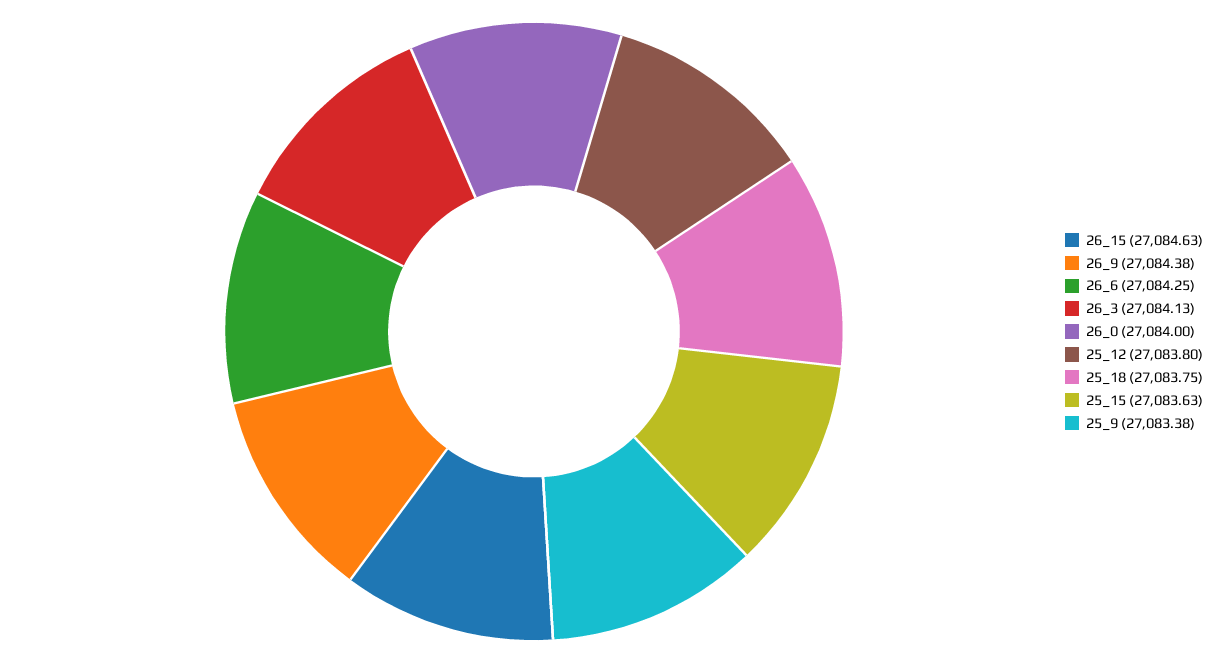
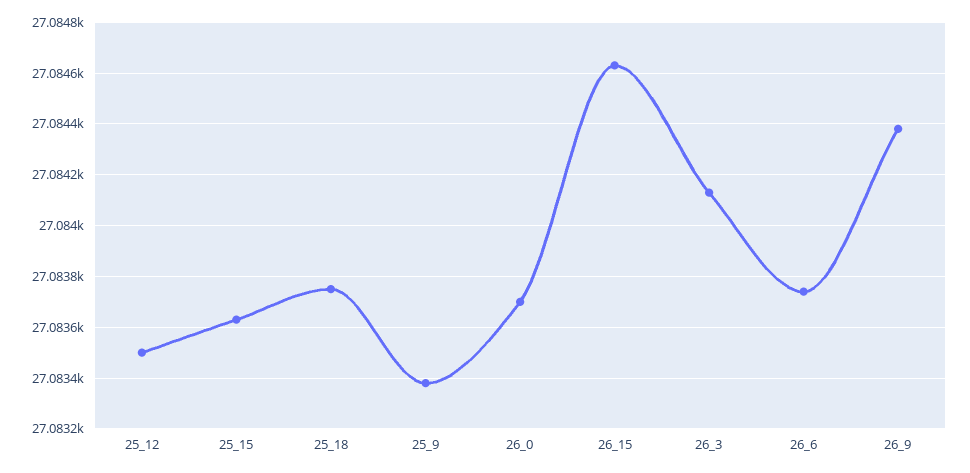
  {
    "26_15": 27084.63,
    "26_9": 27084.38,
-   "26_6": 27084.25,
+   "26_6": 27083.75,
    "26_3": 27084.13,
-   "26_0": 27084,
+   "26_0": 27083.7,
-   "25_12": 27083.8,
+   "25_12": 27083.5,
    "25_18": 27083.75,
    "25_15": 27083.63,
    "25_9": 27083.38
  }

